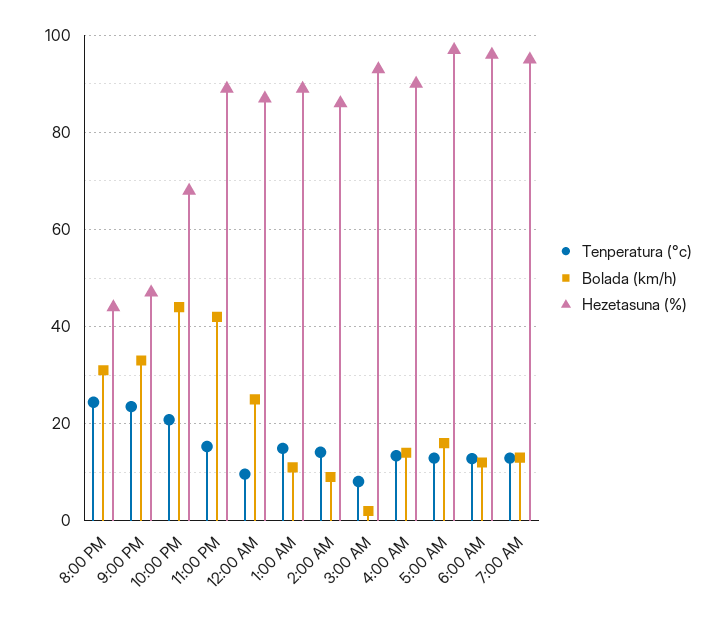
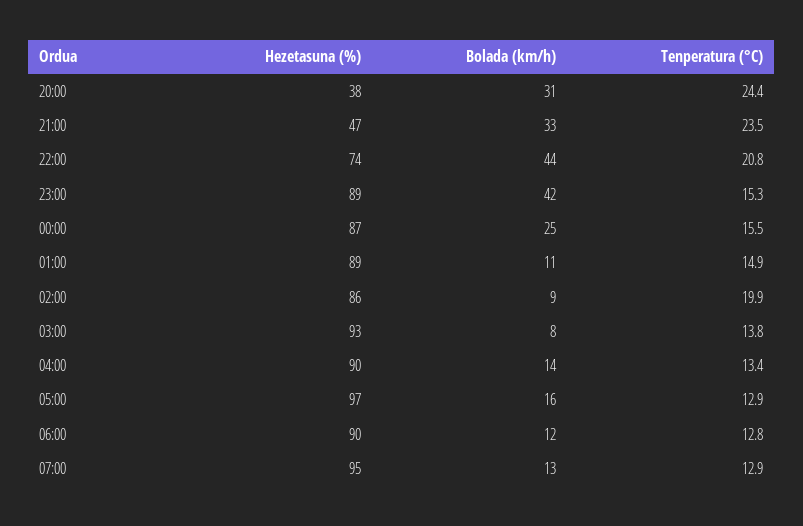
  {
    "Tenperatura (°c)": {
      "8:00 PM": 24.4,
      "9:00 PM": 23.5,
      "10:00 PM": 20.8,
      "11:00 PM": 15.3,
-     "12:00 AM": 10,
+     "12:00 AM": 15.5,
      "1:00 AM": 14.9,
-     "2:00 AM": 14,
+     "2:00 AM": 19.9,
-     "3:00 AM": 8,
+     "3:00 AM": 13.8,
      "4:00 AM": 13.4,
      "5:00 AM": 12.9,
      "6:00 AM": 12.8,
      "7:00 AM": 12.9
    },
    "Bolada (km/h)": {
      "8:00 PM": 31,
      "9:00 PM": 33,
      "10:00 PM": 44,
      "11:00 PM": 42,
      "12:00 AM": 25,
      "1:00 AM": 11,
      "2:00 AM": 9,
-     "3:00 AM": 2,
+     "3:00 AM": 8,
      "4:00 AM": 14,
      "5:00 AM": 16,
      "6:00 AM": 12,
      "7:00 AM": 13
    },
    "Hezetasuna (%)": {
-     "8:00 PM": 44,
+     "8:00 PM": 38,
      "9:00 PM": 47,
-     "10:00 PM": 68,
+     "10:00 PM": 74,
      "11:00 PM": 89,
      "12:00 AM": 87,
      "1:00 AM": 89,
      "2:00 AM": 86,
      "3:00 AM": 93,
      "4:00 AM": 90,
      "5:00 AM": 97,
-     "6:00 AM": 96,
+     "6:00 AM": 90,
      "7:00 AM": 95
    }
  }

